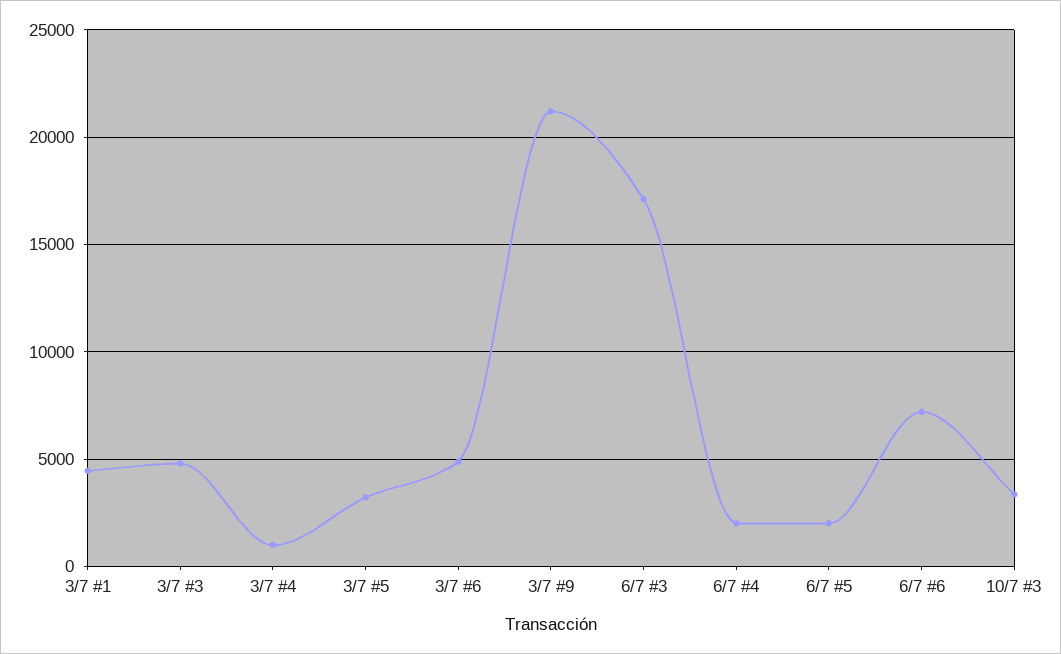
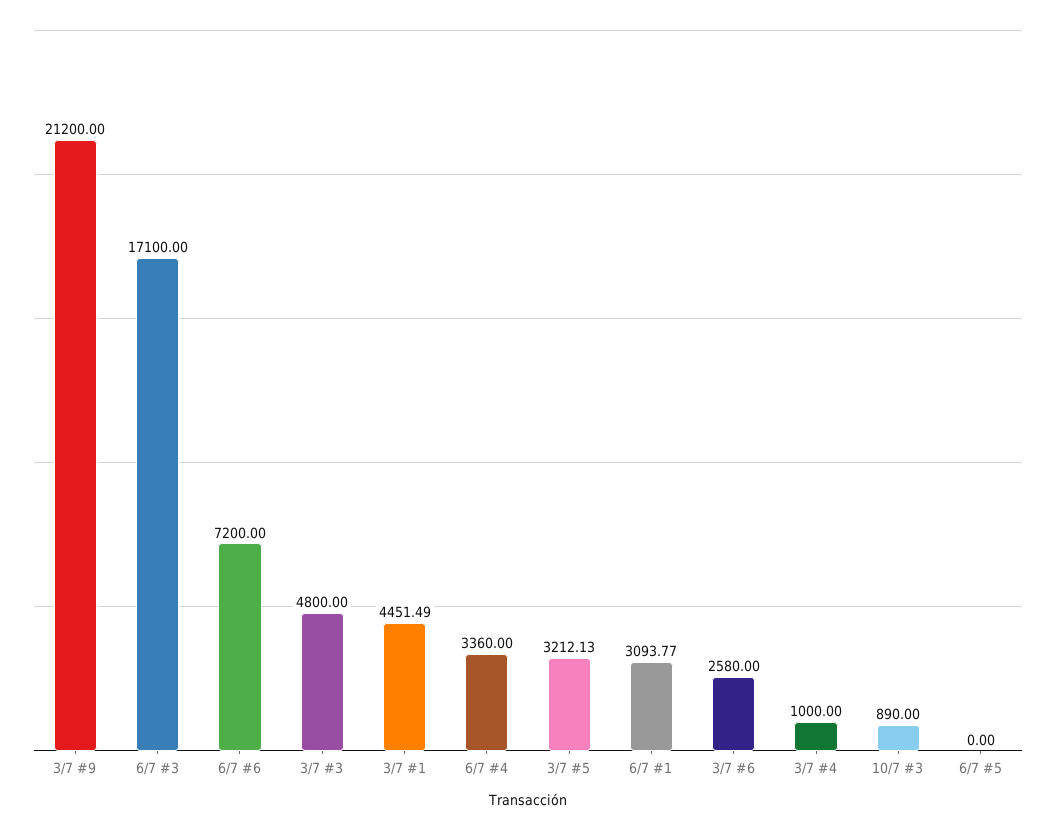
  {
    "3/7 #1": 4451.49,
    "3/7 #3": 4800,
    "3/7 #4": 1000,
    "3/7 #5": 3212.13,
-   "3/7 #6": 5000,
+   "3/7 #6": 2580,
    "3/7 #9": 21200,
    "6/7 #3": 17100,
-   "6/7 #4": 2000,
+   "6/7 #4": 3360,
-   "6/7 #5": 2000,
+   "6/7 #5": 0,
    "6/7 #6": 7200,
-   "10/7 #3": 3500
+   "10/7 #3": 890,
+   "6/7 #1": 3093.77
  }

